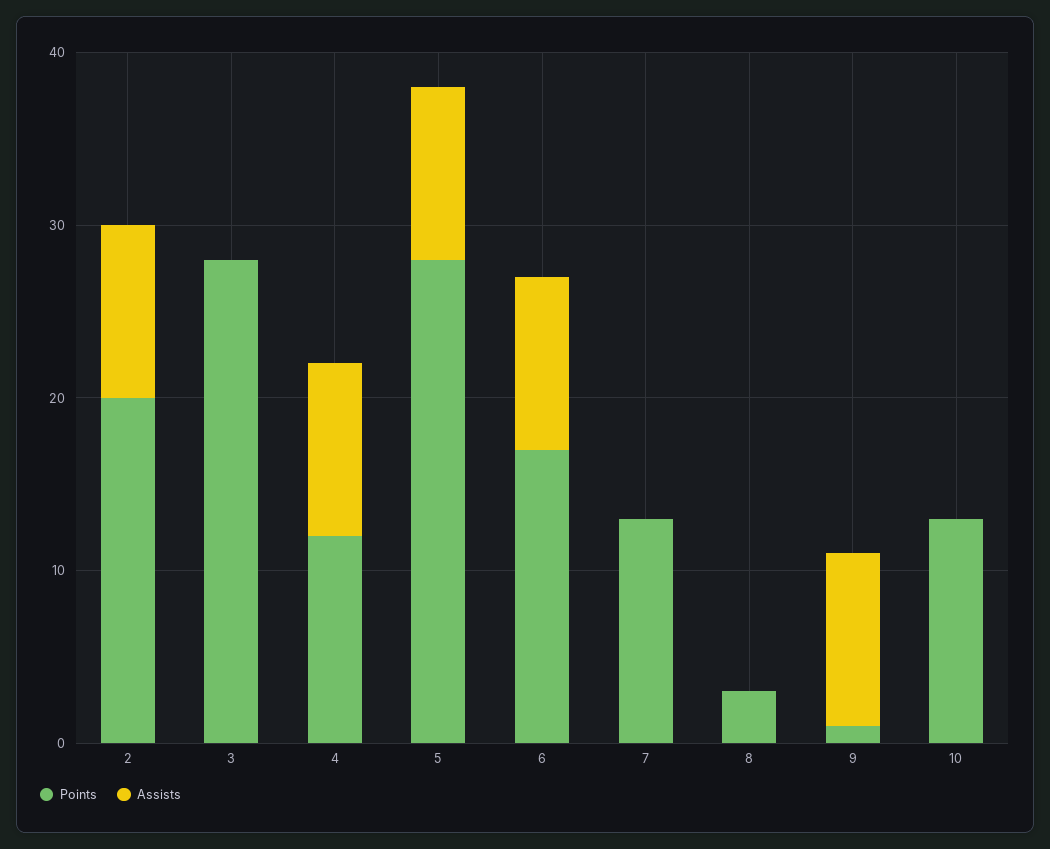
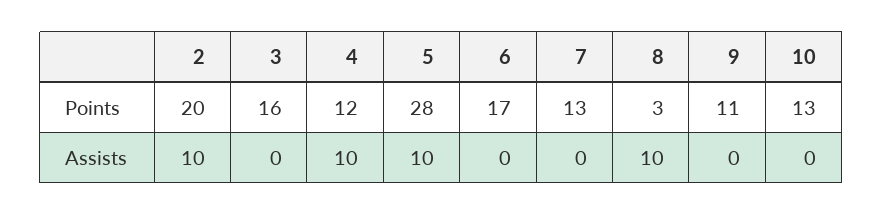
  {
    "Points": {
      "2": 20,
-     "3": 28,
+     "3": 16,
      "4": 12,
      "5": 28,
      "6": 17,
      "7": 13,
      "8": 3,
-     "9": 1,
+     "9": 11,
      "10": 13
    },
    "Assists": {
      "2": 10,
      "3": 0,
      "4": 10,
      "5": 10,
-     "6": 10,
+     "6": 0,
      "7": 0,
-     "8": 0,
+     "8": 10,
-     "9": 10,
+     "9": 0,
      "10": 0
    }
  }

